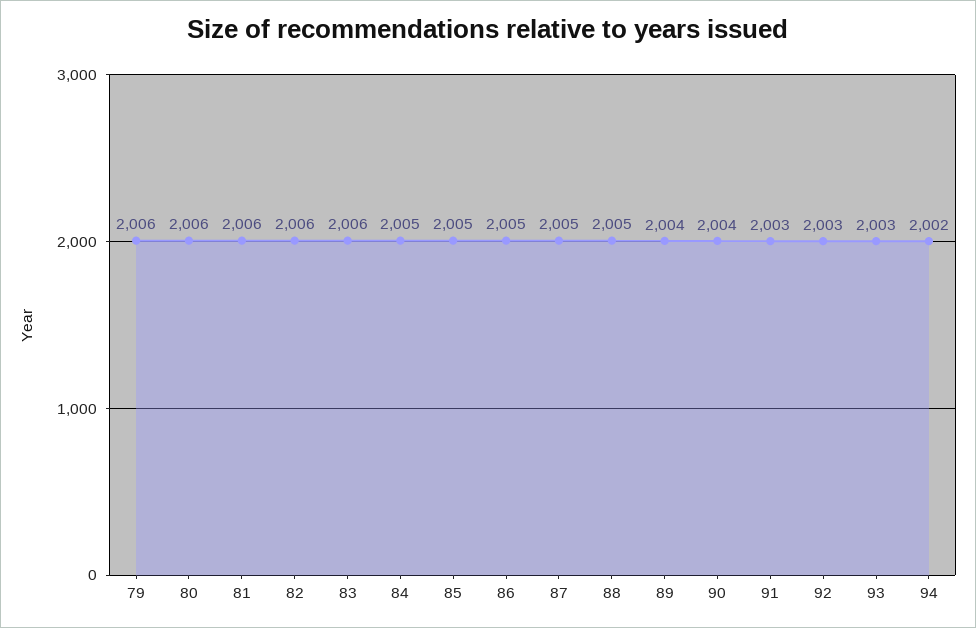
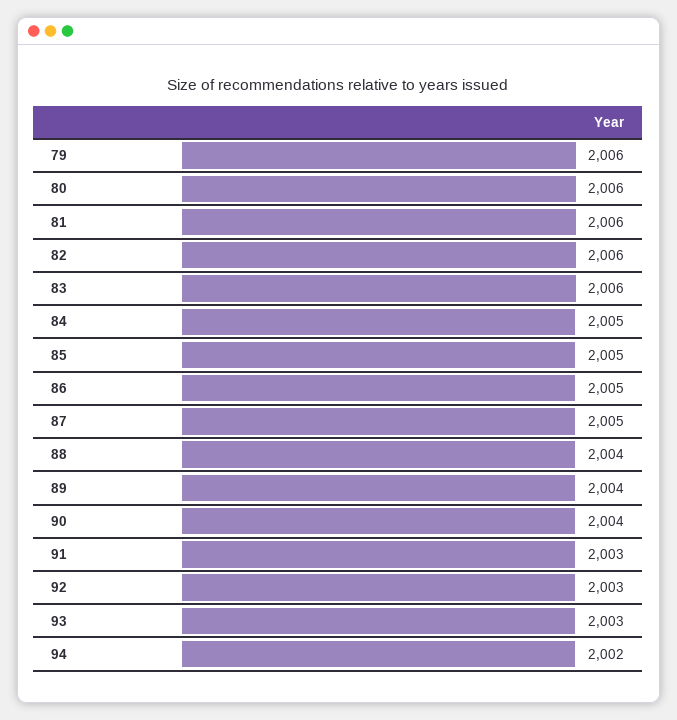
  {
    "79": 2006,
    "80": 2006,
    "81": 2006,
    "82": 2006,
    "83": 2006,
    "84": 2005,
    "85": 2005,
    "86": 2005,
    "87": 2005,
-   "88": 2005,
+   "88": 2004,
    "89": 2004,
    "90": 2004,
    "91": 2003,
    "92": 2003,
    "93": 2003,
    "94": 2002
  }

